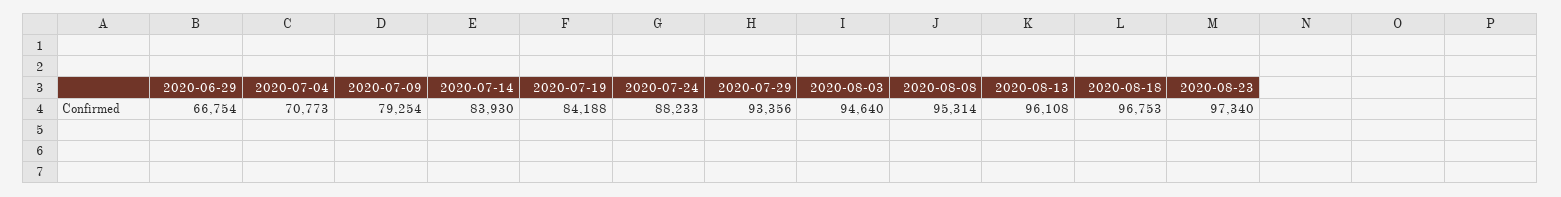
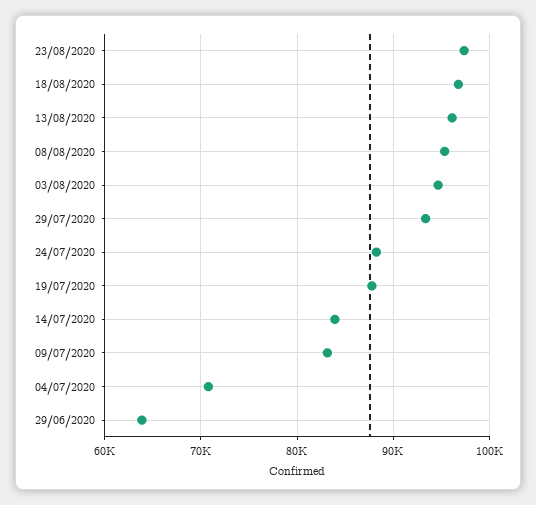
  {
-   "2020-06-29": 66754,
+   "2020-06-29": 64000,
    "2020-07-04": 70773,
-   "2020-07-09": 79254,
+   "2020-07-09": 83000,
    "2020-07-14": 83930,
-   "2020-07-19": 84188,
+   "2020-07-19": 88000,
    "2020-07-24": 88233,
    "2020-07-29": 93356,
    "2020-08-03": 94640,
    "2020-08-08": 95314,
    "2020-08-13": 96108,
    "2020-08-18": 96753,
    "2020-08-23": 97340
  }

